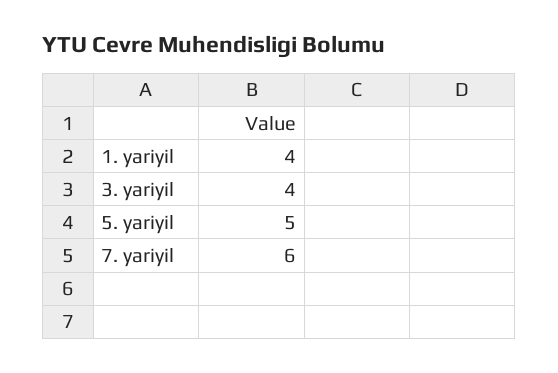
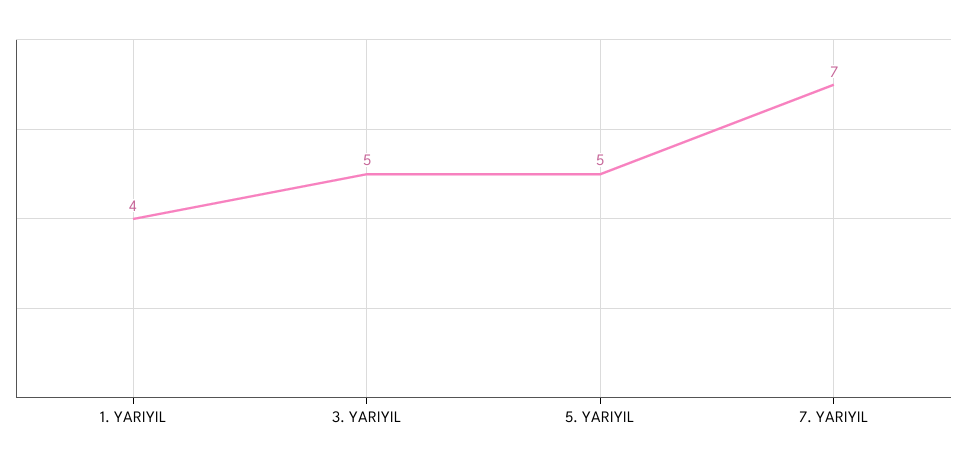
  {
    "1. yariyil": 4,
-   "3. yariyil": 4,
+   "3. yariyil": 5,
    "5. yariyil": 5,
-   "7. yariyil": 6
+   "7. yariyil": 7
  }

